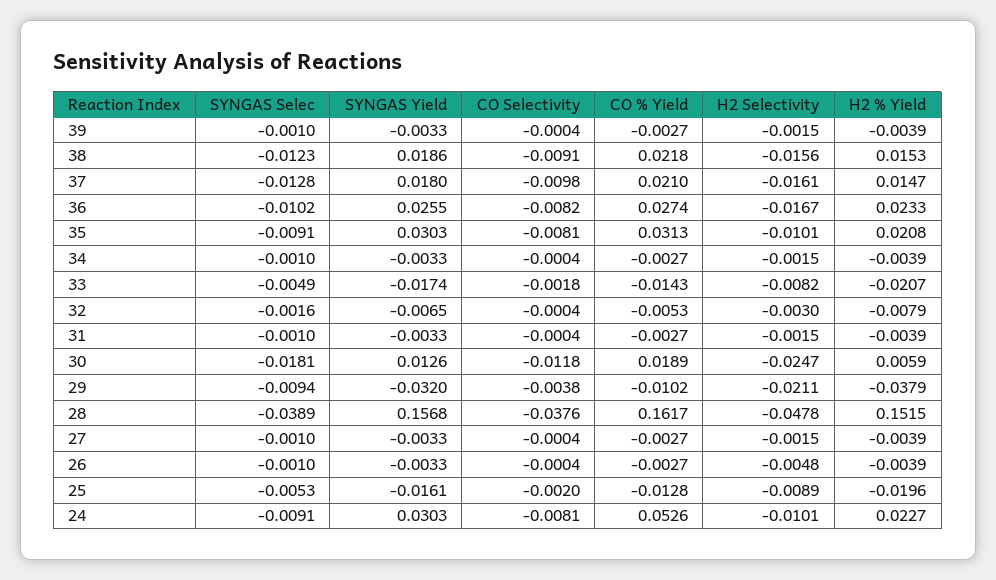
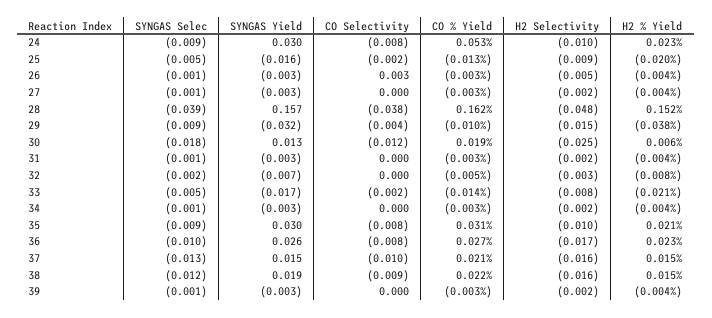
  {
    "SYNGAS Selec": {
      "39": -0.001,
      "38": -0.0123,
      "37": -0.0128,
      "36": -0.0102,
      "35": -0.0091,
      "34": -0.001,
      "33": -0.0049,
      "32": -0.0016,
      "31": -0.001,
      "30": -0.0181,
      "29": -0.0094,
      "28": -0.0389,
      "27": -0.001,
      "26": -0.001,
      "25": -0.0053,
      "24": -0.0091
    },
    "SYNGAS Yield": {
      "39": -0.0033,
      "38": 0.0186,
-     "37": 0.018,
+     "37": 0.015,
      "36": 0.0255,
      "35": 0.0303,
      "34": -0.0033,
      "33": -0.0174,
      "32": -0.0065,
      "31": -0.0033,
      "30": 0.0126,
      "29": -0.032,
      "28": 0.1568,
      "27": -0.0033,
      "26": -0.0033,
      "25": -0.0161,
      "24": 0.0303
    },
    "CO Selectivity": {
      "39": -0.0004,
      "38": -0.0091,
      "37": -0.0098,
      "36": -0.0082,
      "35": -0.0081,
      "34": -0.0004,
      "33": -0.0018,
      "32": -0.0004,
      "31": -0.0004,
      "30": -0.0118,
      "29": -0.0038,
      "28": -0.0376,
      "27": -0.0004,
-     "26": -0.0004,
+     "26": 0.003,
      "25": -0.002,
      "24": -0.0081
    },
    "CO % Yield": {
      "39": -0.0027,
      "38": 0.0218,
      "37": 0.021,
      "36": 0.0274,
      "35": 0.0313,
      "34": -0.0027,
      "33": -0.0143,
      "32": -0.0053,
      "31": -0.0027,
      "30": 0.0189,
      "29": -0.0102,
      "28": 0.1617,
      "27": -0.0027,
      "26": -0.0027,
      "25": -0.0128,
      "24": 0.0526
    },
    "H2 Selectivity": {
      "39": -0.0015,
      "38": -0.0156,
      "37": -0.0161,
      "36": -0.0167,
      "35": -0.0101,
      "34": -0.0015,
      "33": -0.0082,
      "32": -0.003,
      "31": -0.0015,
      "30": -0.0247,
-     "29": -0.0211,
+     "29": -0.015,
      "28": -0.0478,
      "27": -0.0015,
      "26": -0.0048,
      "25": -0.0089,
      "24": -0.0101
    },
    "H2 % Yield": {
      "39": -0.0039,
      "38": 0.0153,
      "37": 0.0147,
      "36": 0.0233,
      "35": 0.0208,
      "34": -0.0039,
      "33": -0.0207,
      "32": -0.0079,
      "31": -0.0039,
      "30": 0.0059,
      "29": -0.0379,
      "28": 0.1515,
      "27": -0.0039,
      "26": -0.0039,
      "25": -0.0196,
      "24": 0.0227
    }
  }

